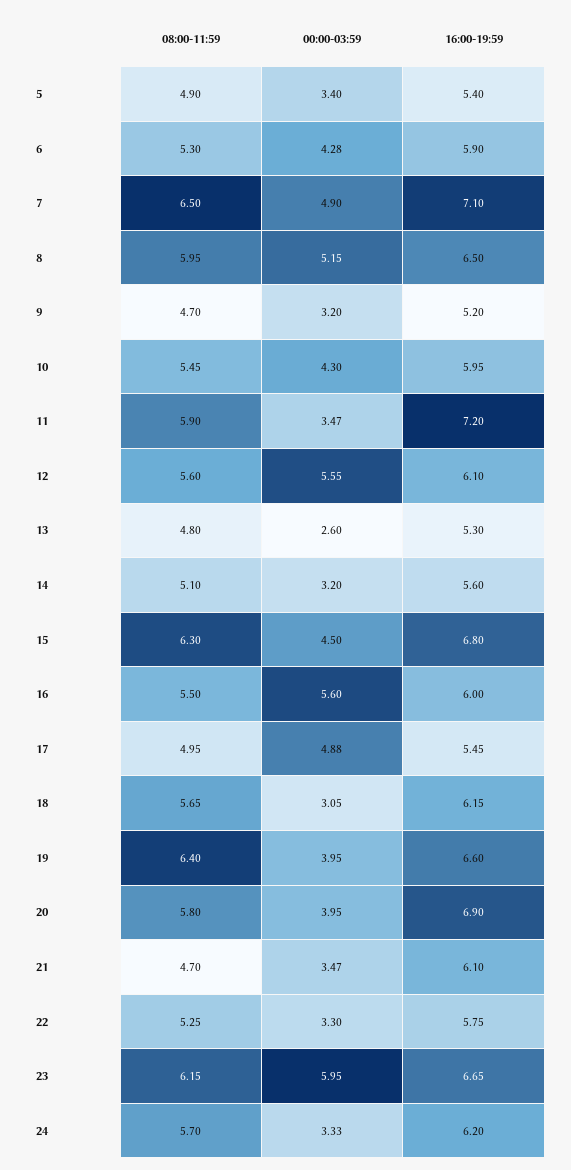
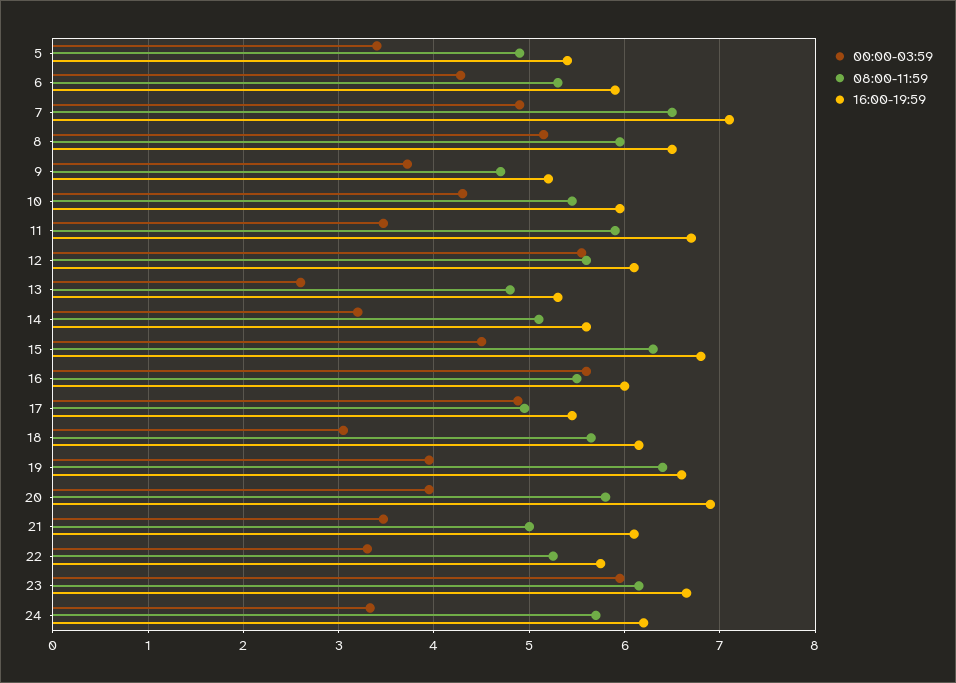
  {
    "08:00-11:59": {
      "5": 4.9,
      "6": 5.3,
      "7": 6.5,
      "8": 5.95,
      "9": 4.7,
      "10": 5.45,
      "11": 5.9,
      "12": 5.6,
      "13": 4.8,
      "14": 5.1,
      "15": 6.3,
      "16": 5.5,
      "17": 4.95,
      "18": 5.65,
      "19": 6.4,
      "20": 5.8,
-     "21": 4.7,
+     "21": 5,
      "22": 5.25,
      "23": 6.15,
      "24": 5.7
    },
    "00:00-03:59": {
      "5": 3.4,
      "6": 4.28,
      "7": 4.9,
      "8": 5.15,
-     "9": 3.2,
+     "9": 3.7,
      "10": 4.3,
      "11": 3.47,
      "12": 5.55,
      "13": 2.6,
      "14": 3.2,
      "15": 4.5,
      "16": 5.6,
      "17": 4.88,
      "18": 3.05,
      "19": 3.95,
      "20": 3.95,
      "21": 3.47,
      "22": 3.3,
      "23": 5.95,
      "24": 3.33
    },
    "16:00-19:59": {
      "5": 5.4,
      "6": 5.9,
      "7": 7.1,
      "8": 6.5,
      "9": 5.2,
      "10": 5.95,
-     "11": 7.2,
+     "11": 6.7,
      "12": 6.1,
      "13": 5.3,
      "14": 5.6,
      "15": 6.8,
      "16": 6,
      "17": 5.45,
      "18": 6.15,
      "19": 6.6,
      "20": 6.9,
      "21": 6.1,
      "22": 5.75,
      "23": 6.65,
      "24": 6.2
    }
  }

